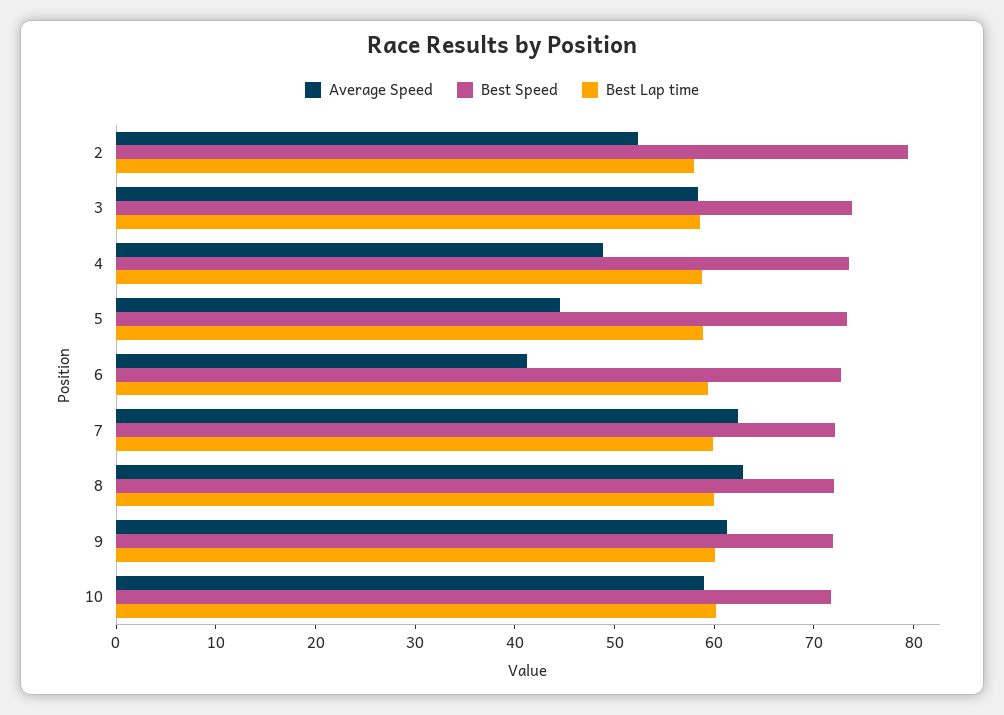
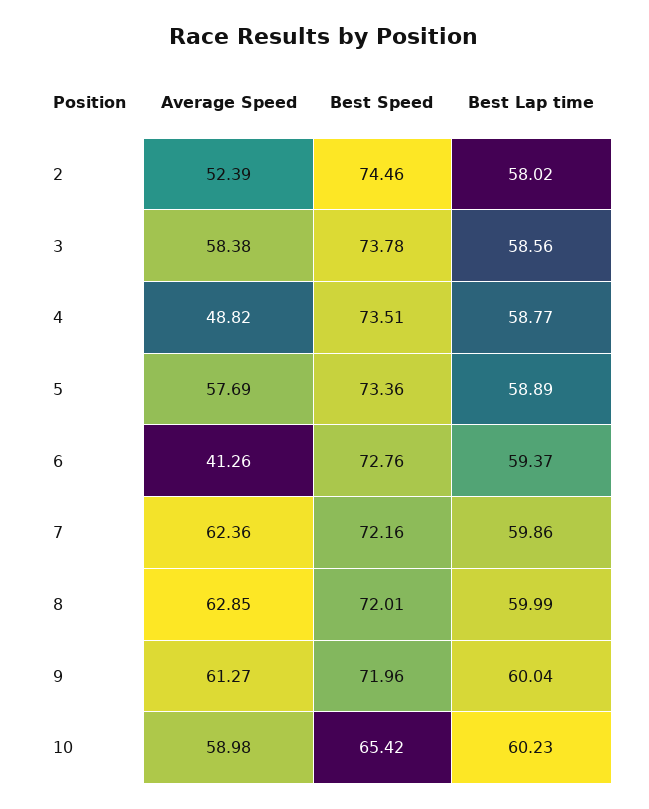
  {
    "Average Speed": {
      "2": 52.39,
      "3": 58.38,
      "4": 48.82,
-     "5": 44,
+     "5": 57.69,
      "6": 41.26,
      "7": 62.36,
      "8": 62.85,
      "9": 61.27,
      "10": 58.98
    },
    "Best Speed": {
-     "2": 80,
+     "2": 74.46,
      "3": 73.78,
      "4": 73.51,
      "5": 73.36,
      "6": 72.76,
      "7": 72.16,
      "8": 72.01,
      "9": 71.96,
-     "10": 72
+     "10": 65.42
    },
    "Best Lap time": {
      "2": 58.02,
      "3": 58.56,
      "4": 58.77,
      "5": 58.89,
      "6": 59.37,
      "7": 59.86,
      "8": 59.99,
      "9": 60.04,
      "10": 60.23
    }
  }

